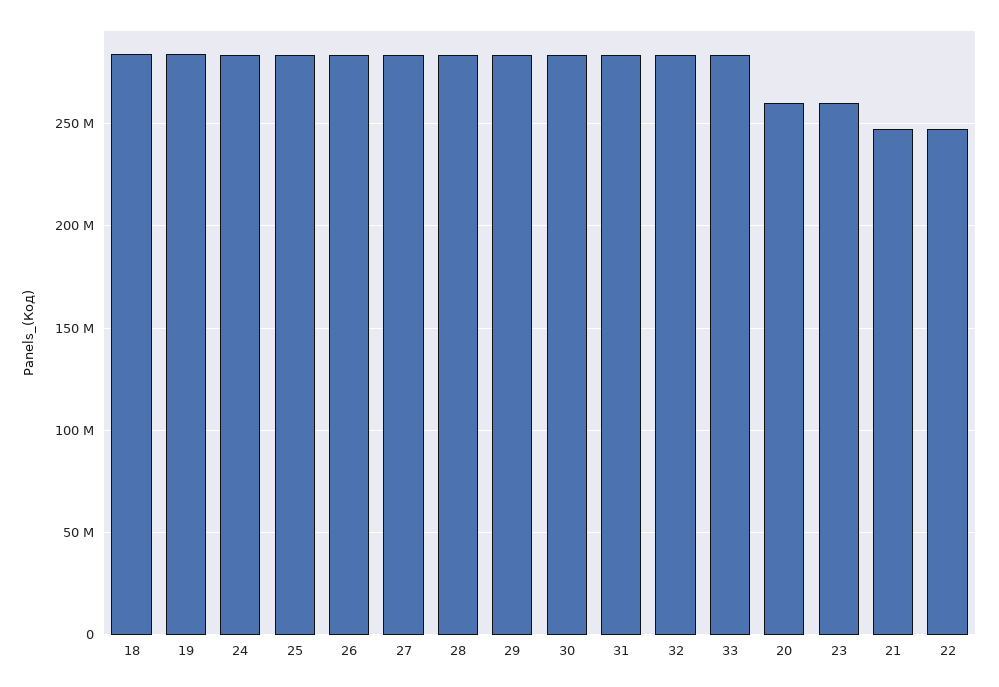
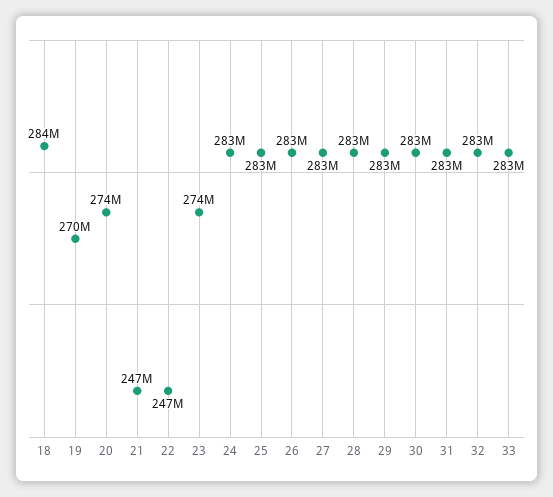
  {
    "18": 284000000,
-   "19": 285000000,
+   "19": 270000000,
    "24": 283000000,
    "25": 283000000,
    "26": 283000000,
    "27": 283000000,
    "28": 283000000,
    "29": 283000000,
    "30": 283000000,
    "31": 283000000,
    "32": 283000000,
    "33": 283000000,
-   "20": 260000000,
+   "20": 274000000,
-   "23": 260000000,
+   "23": 274000000,
    "21": 247000000,
    "22": 247000000
  }

